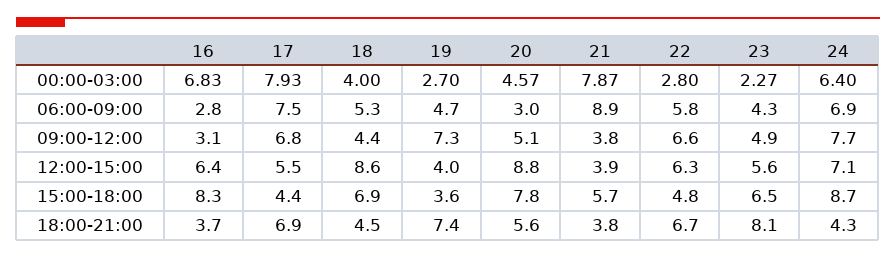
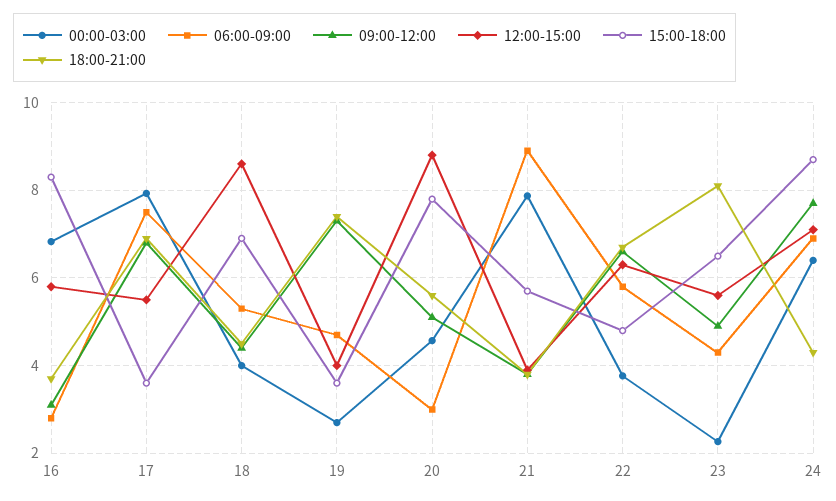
  {
    "00:00-03:00": {
      "16": 6.83,
      "17": 7.93,
      "18": 4,
      "19": 2.7,
      "20": 4.57,
      "21": 7.87,
-     "22": 2.8,
+     "22": 3.8,
      "23": 2.27,
      "24": 6.4
    },
    "06:00-09:00": {
      "16": 2.8,
      "17": 7.5,
      "18": 5.3,
      "19": 4.7,
      "20": 3,
      "21": 8.9,
      "22": 5.8,
      "23": 4.3,
      "24": 6.9
    },
    "09:00-12:00": {
      "16": 3.1,
      "17": 6.8,
      "18": 4.4,
      "19": 7.3,
      "20": 5.1,
      "21": 3.8,
      "22": 6.6,
      "23": 4.9,
      "24": 7.7
    },
    "12:00-15:00": {
-     "16": 6.4,
+     "16": 5.8,
      "17": 5.5,
      "18": 8.6,
      "19": 4,
      "20": 8.8,
      "21": 3.9,
      "22": 6.3,
      "23": 5.6,
      "24": 7.1
    },
    "15:00-18:00": {
      "16": 8.3,
-     "17": 4.4,
+     "17": 3.6,
      "18": 6.9,
      "19": 3.6,
      "20": 7.8,
      "21": 5.7,
      "22": 4.8,
      "23": 6.5,
      "24": 8.7
    },
    "18:00-21:00": {
      "16": 3.7,
      "17": 6.9,
      "18": 4.5,
      "19": 7.4,
      "20": 5.6,
      "21": 3.8,
      "22": 6.7,
      "23": 8.1,
      "24": 4.3
    }
  }

